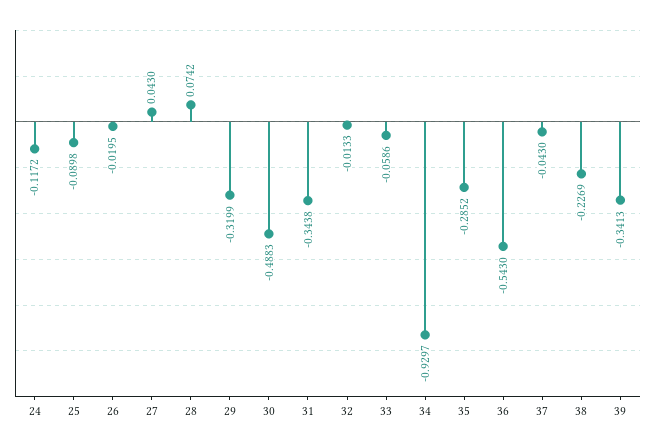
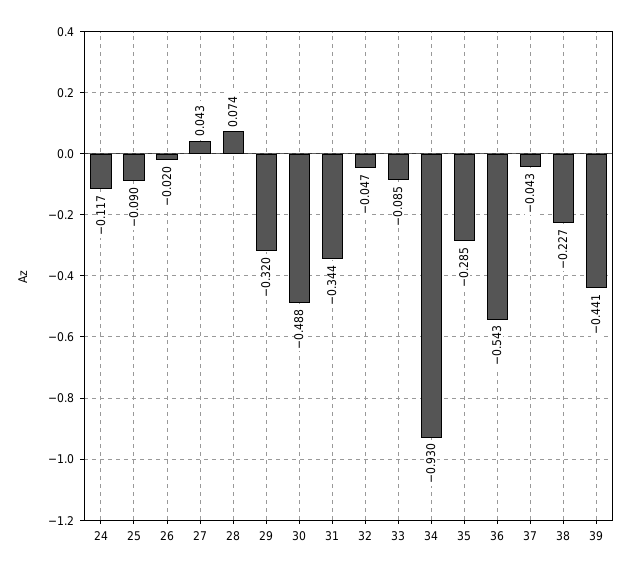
  {
    "24": -0.1172,
    "25": -0.0898,
    "26": -0.0195,
    "27": 0.043,
    "28": 0.0742,
    "29": -0.3199,
    "30": -0.4883,
    "31": -0.3438,
-   "32": -0.0133,
+   "32": -0.047,
-   "33": -0.0586,
+   "33": -0.085,
    "34": -0.9297,
    "35": -0.2852,
    "36": -0.543,
    "37": -0.043,
    "38": -0.2269,
-   "39": -0.3413
+   "39": -0.441
  }

